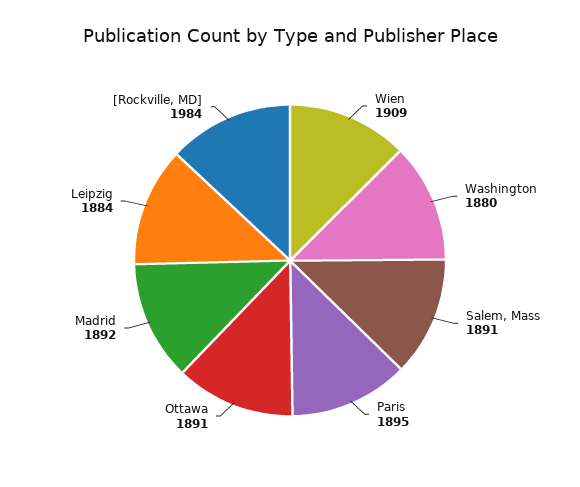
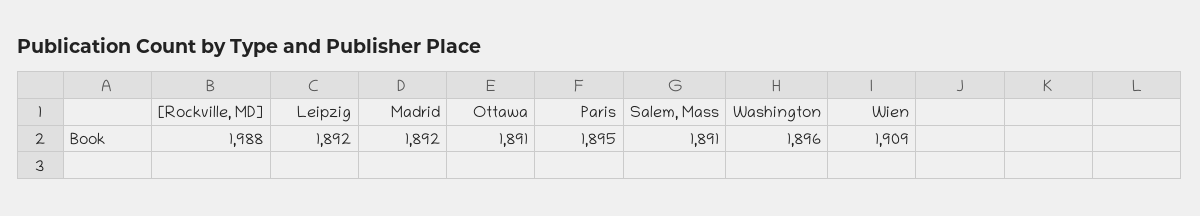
  {
    "Wien": 1909,
-   "Washington": 1880,
+   "Washington": 1896,
    "Salem, Mass": 1891,
    "Paris": 1895,
    "Ottawa": 1891,
    "Madrid": 1892,
-   "Leipzig": 1884,
+   "Leipzig": 1892,
-   "[Rockville, MD]": 1984
+   "[Rockville, MD]": 1988
  }

